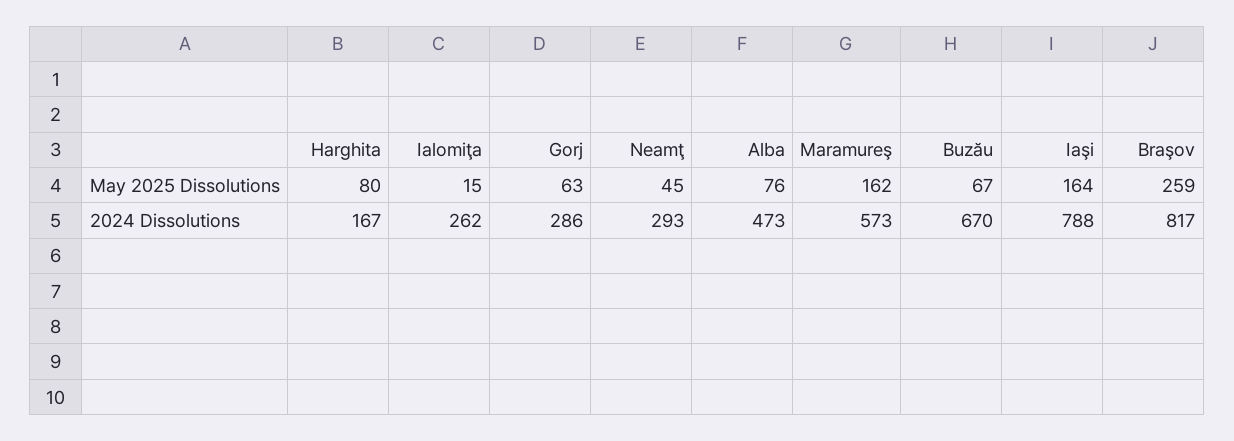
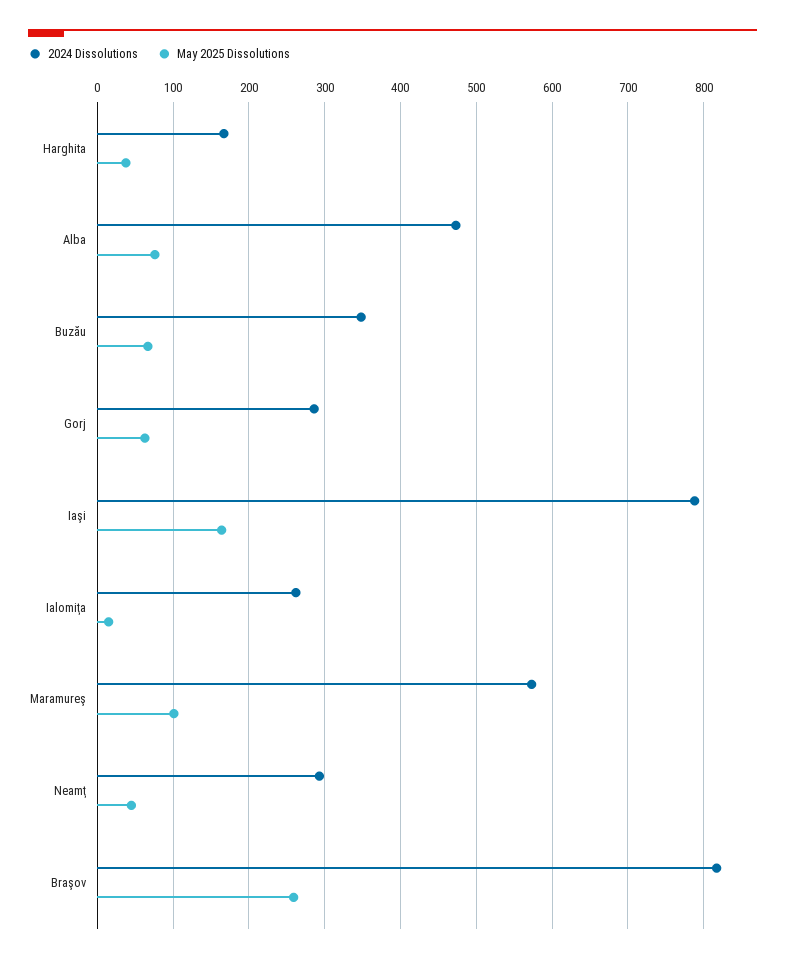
  {
    "May 2025 Dissolutions": {
-     "Harghita": 80,
+     "Harghita": 40,
      "Ialomiţa": 15,
      "Gorj": 63,
      "Neamţ": 45,
      "Alba": 76,
-     "Maramureş": 162,
+     "Maramureş": 100,
      "Buzău": 67,
      "Iaşi": 164,
      "Braşov": 259
    },
    "2024 Dissolutions": {
      "Harghita": 167,
      "Ialomiţa": 262,
      "Gorj": 286,
      "Neamţ": 293,
      "Alba": 473,
      "Maramureş": 573,
-     "Buzău": 670,
+     "Buzău": 350,
      "Iaşi": 788,
      "Braşov": 817
    }
  }

